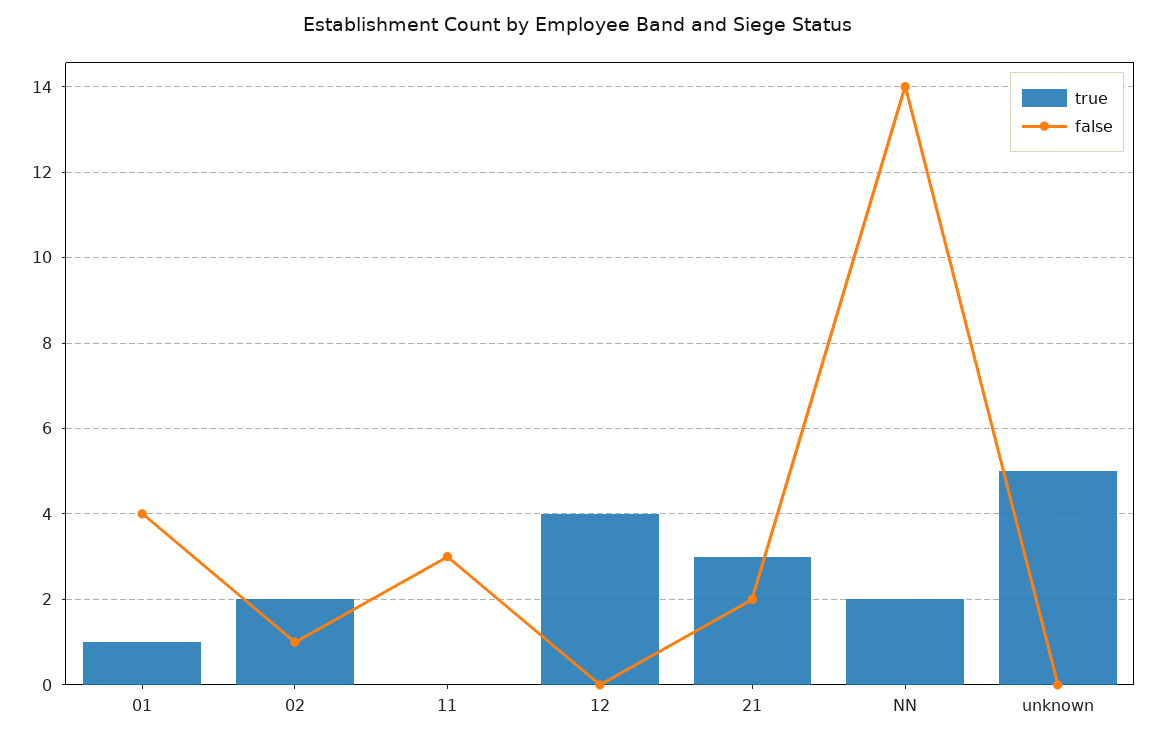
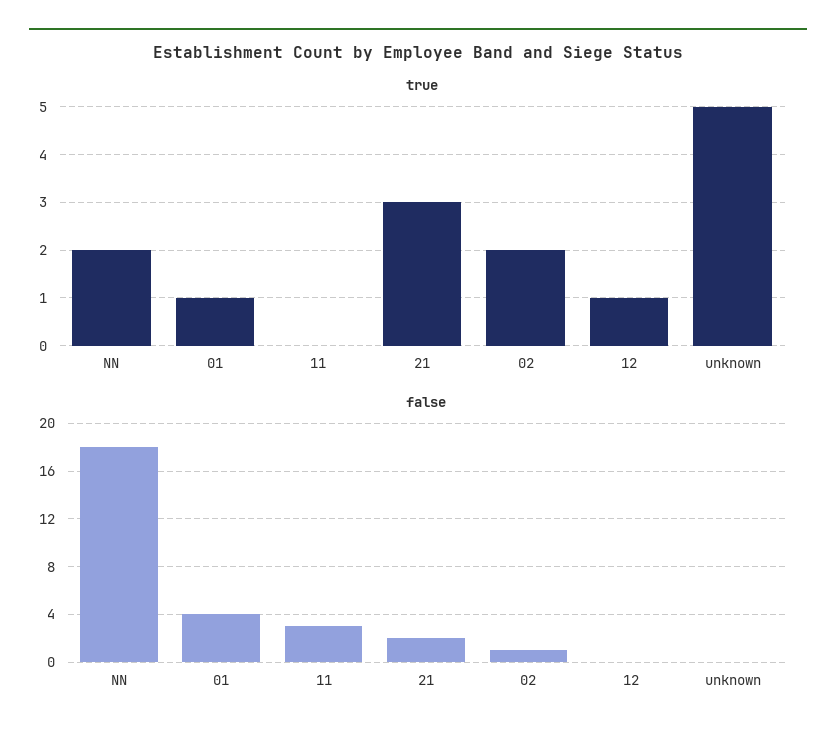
  {
    "true": {
      "01": 1,
      "02": 2,
      "11": 0,
-     "12": 4,
+     "12": 1,
      "21": 3,
      "NN": 2,
      "unknown": 5
    },
    "false": {
      "01": 4,
      "02": 1,
      "11": 3,
      "12": 0,
      "21": 2,
-     "NN": 14,
+     "NN": 18,
      "unknown": 0
    }
  }

